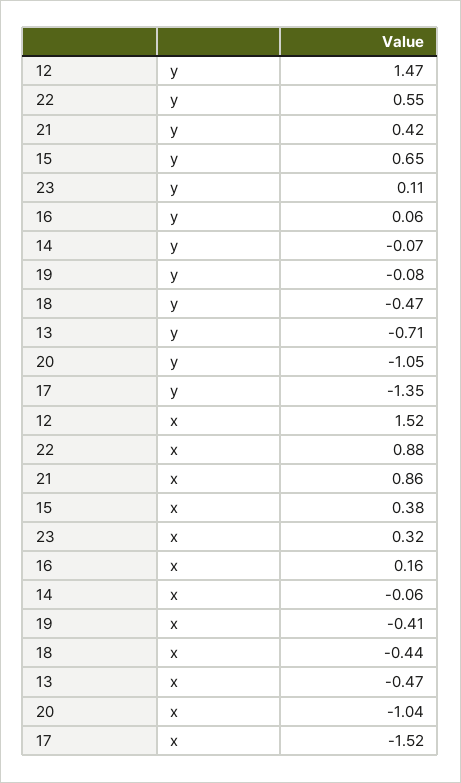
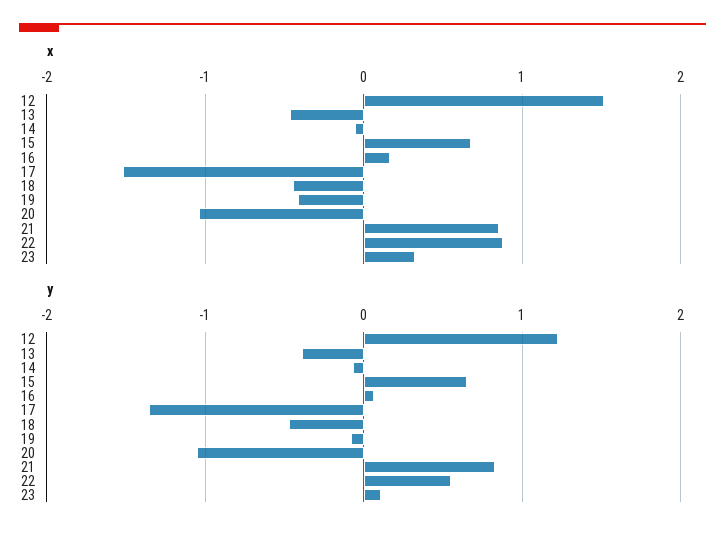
  {
    "y": {
-     "12": 1.47,
+     "12": 1.2,
      "22": 0.55,
-     "21": 0.42,
+     "21": 0.8,
      "15": 0.65,
      "23": 0.11,
      "16": 0.06,
      "14": -0.07,
      "19": -0.08,
      "18": -0.47,
-     "13": -0.71,
+     "13": -0.4,
      "20": -1.05,
      "17": -1.35
    },
    "x": {
      "12": 1.52,
      "22": 0.88,
      "21": 0.86,
-     "15": 0.38,
+     "15": 0.7,
      "23": 0.32,
      "16": 0.16,
      "14": -0.06,
      "19": -0.41,
      "18": -0.44,
      "13": -0.47,
      "20": -1.04,
      "17": -1.52
    }
  }

